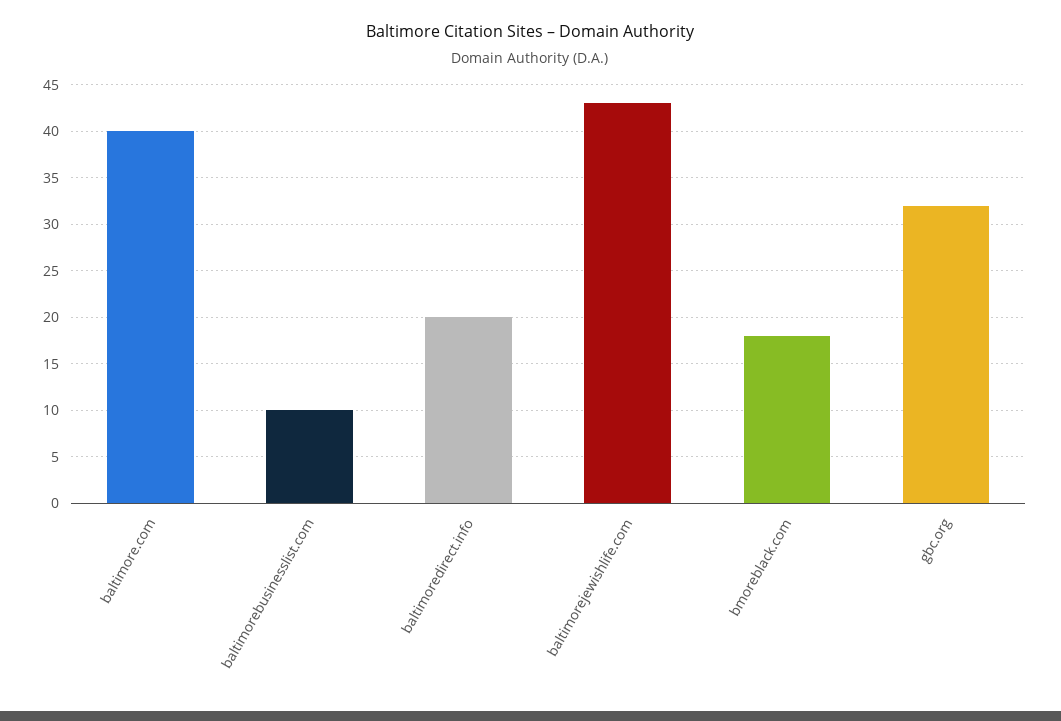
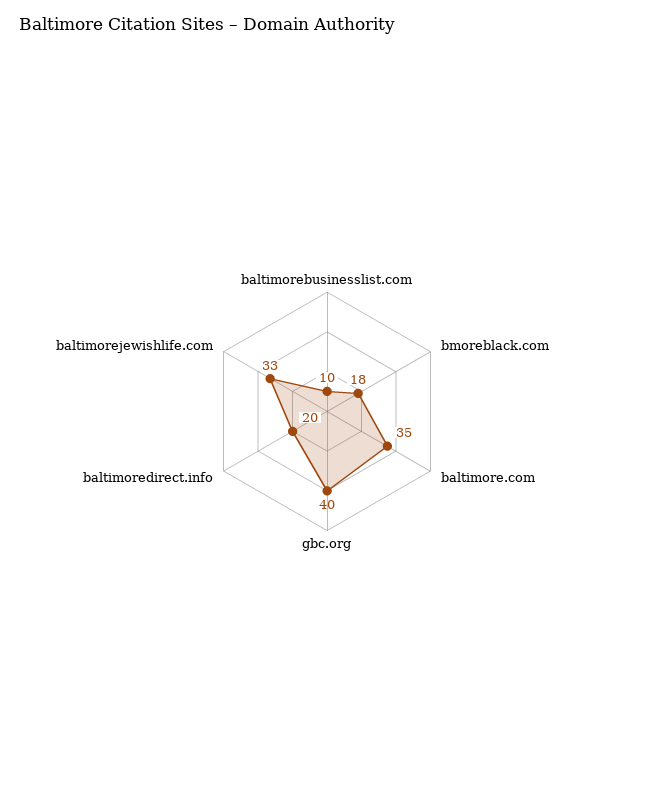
  {
-   "baltimore.com": 40,
+   "baltimore.com": 35,
    "baltimorebusinesslist.com": 10,
    "baltimoredirect.info": 20,
-   "baltimorejewishlife.com": 43,
+   "baltimorejewishlife.com": 33,
    "bmoreblack.com": 18,
-   "gbc.org": 32
+   "gbc.org": 40
  }

